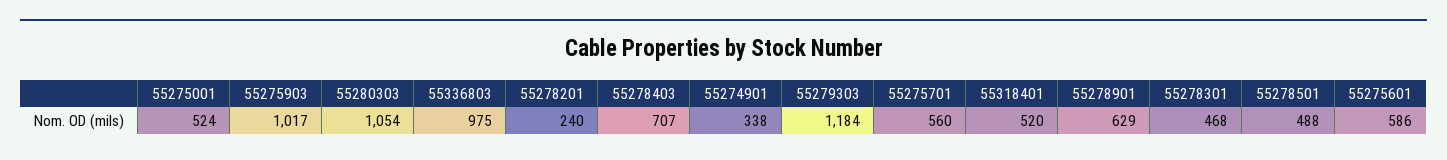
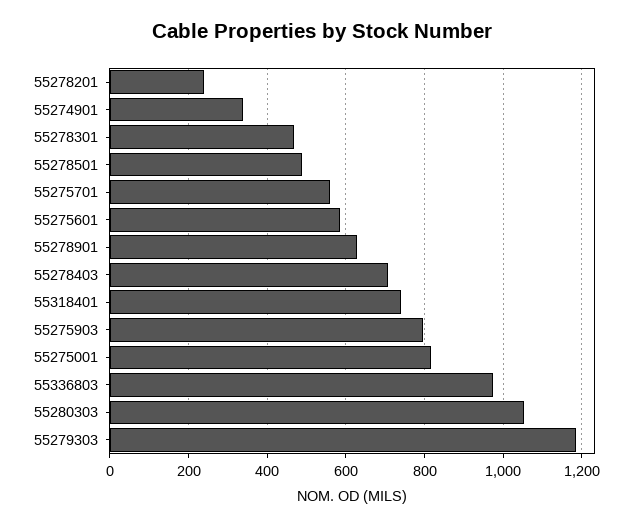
  {
-   "55275001": 524,
+   "55275001": 820,
-   "55275903": 1017,
+   "55275903": 800,
    "55280303": 1054,
    "55336803": 975,
    "55278201": 240,
    "55278403": 707,
    "55274901": 338,
    "55279303": 1184,
    "55275701": 560,
-   "55318401": 520,
+   "55318401": 740,
    "55278901": 629,
    "55278301": 468,
    "55278501": 488,
    "55275601": 586
  }

